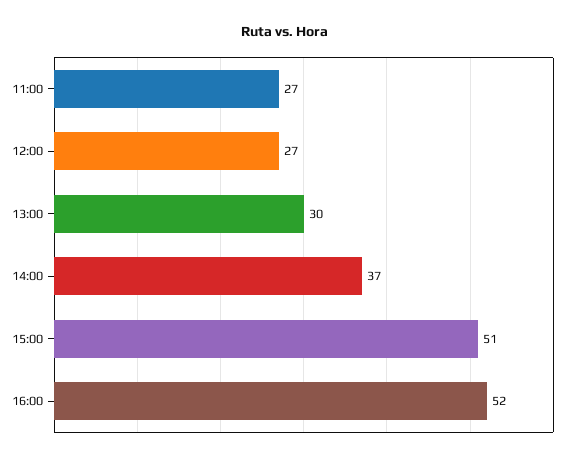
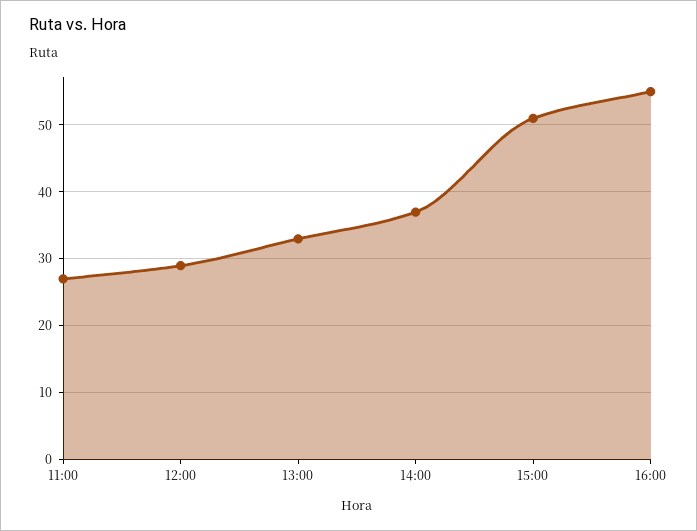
  {
    "11:00": 27,
-   "12:00": 27,
+   "12:00": 29,
-   "13:00": 30,
+   "13:00": 33,
    "14:00": 37,
    "15:00": 51,
-   "16:00": 52
+   "16:00": 55
  }

